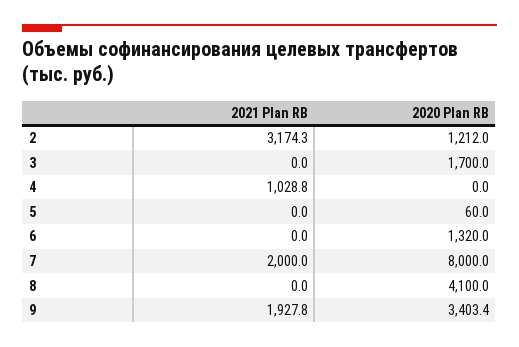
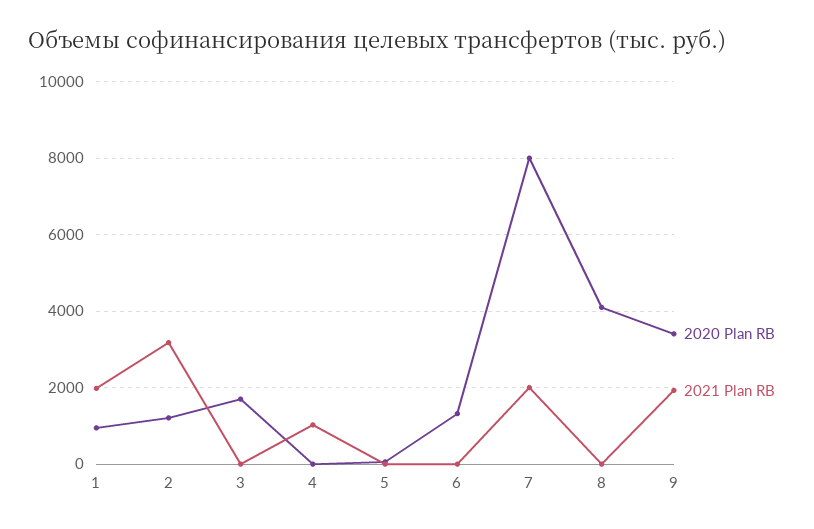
  {
    "2021 Plan RB": {
      "2": 3174.3,
      "3": 0,
      "4": 1028.8,
      "5": 0,
      "6": 0,
      "7": 2000,
      "8": 0,
-     "9": 1927.8
+     "9": 1927.8,
+     "1": 2000
    },
    "2020 Plan RB": {
      "2": 1212,
      "3": 1700,
      "4": 0,
      "5": 60,
      "6": 1320,
      "7": 8000,
      "8": 4100,
-     "9": 3403.4
+     "9": 3403.4,
+     "1": 1000
    }
  }

